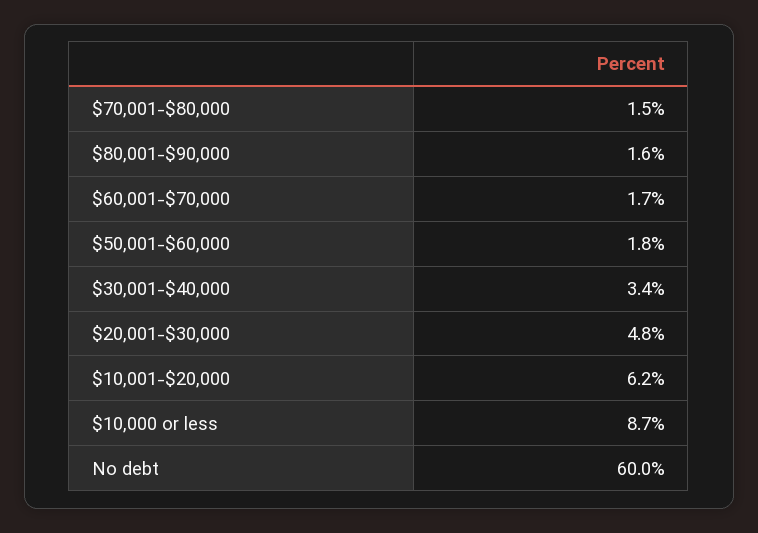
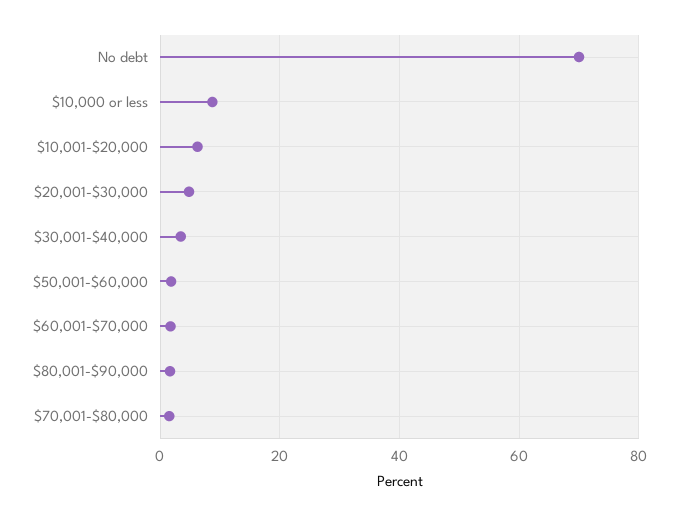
  {
    "$70,001-$80,000": 1.5,
    "$80,001-$90,000": 1.6,
    "$60,001-$70,000": 1.7,
    "$50,001-$60,000": 1.8,
    "$30,001-$40,000": 3.4,
    "$20,001-$30,000": 4.8,
    "$10,001-$20,000": 6.2,
    "$10,000 or less": 8.7,
-   "No debt": 60
+   "No debt": 70
  }

